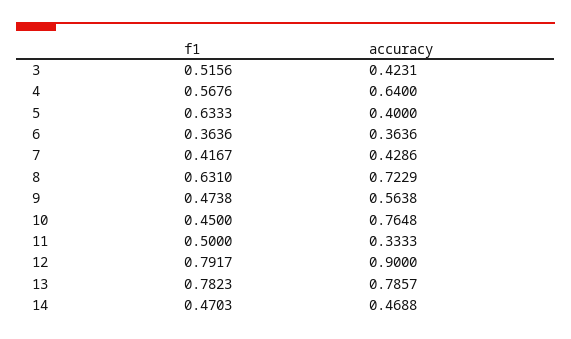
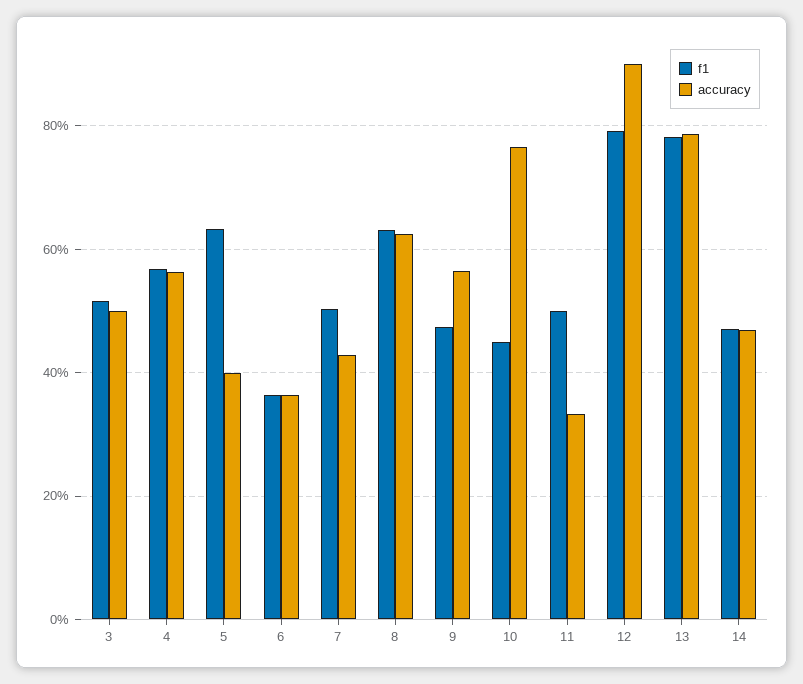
  {
    "f1": {
      "3": 0.5156,
      "4": 0.5676,
      "5": 0.6333,
      "6": 0.3636,
-     "7": 0.4167,
+     "7": 0.5,
      "8": 0.631,
      "9": 0.4738,
      "10": 0.45,
      "11": 0.5,
      "12": 0.7917,
      "13": 0.7823,
      "14": 0.4703
    },
    "accuracy": {
-     "3": 0.4231,
+     "3": 0.5,
-     "4": 0.64,
+     "4": 0.56,
      "5": 0.4,
      "6": 0.3636,
      "7": 0.4286,
-     "8": 0.7229,
+     "8": 0.62,
      "9": 0.5638,
      "10": 0.7648,
      "11": 0.3333,
      "12": 0.9,
      "13": 0.7857,
      "14": 0.4688
    }
  }

